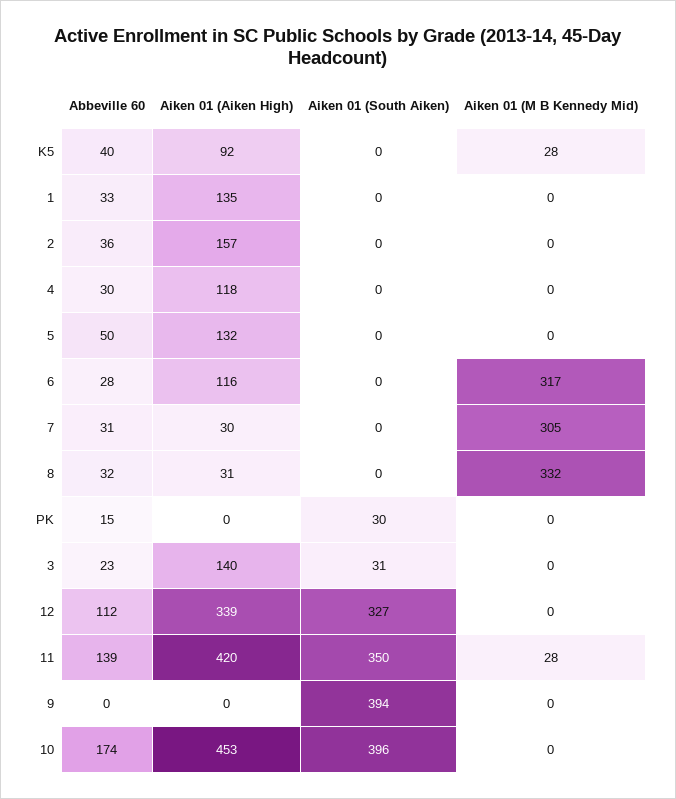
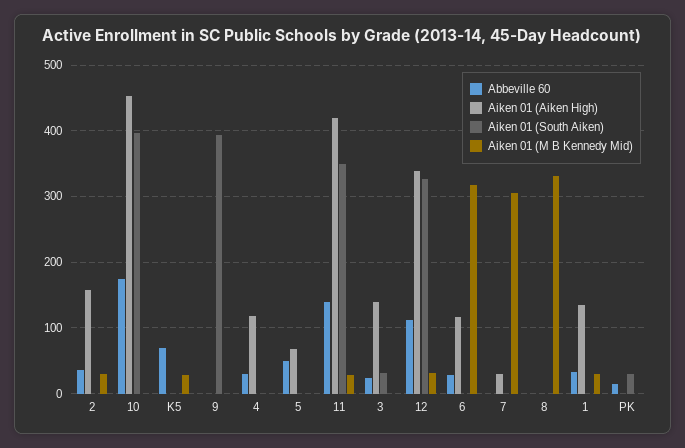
  {
    "Abbeville 60": {
-     "K5": 40,
+     "K5": 70,
      "1": 33,
      "2": 36,
      "4": 30,
      "5": 50,
      "6": 28,
-     "7": 31,
+     "7": 0,
-     "8": 32,
+     "8": 0,
      "PK": 15,
      "3": 23,
      "12": 112,
      "11": 139,
      "9": 0,
      "10": 174
    },
    "Aiken 01 (Aiken High)": {
-     "K5": 92,
+     "K5": 0,
      "1": 135,
      "2": 157,
      "4": 118,
-     "5": 132,
+     "5": 70,
      "6": 116,
      "7": 30,
-     "8": 31,
+     "8": 0,
      "PK": 0,
      "3": 140,
      "12": 339,
      "11": 420,
      "9": 0,
      "10": 453
    },
    "Aiken 01 (South Aiken)": {
      "K5": 0,
      "1": 0,
      "2": 0,
      "4": 0,
      "5": 0,
      "6": 0,
      "7": 0,
      "8": 0,
      "PK": 30,
      "3": 31,
      "12": 327,
      "11": 350,
      "9": 394,
      "10": 396
    },
    "Aiken 01 (M B Kennedy Mid)": {
      "K5": 28,
-     "1": 0,
+     "1": 30,
-     "2": 0,
+     "2": 30,
      "4": 0,
      "5": 0,
      "6": 317,
      "7": 305,
      "8": 332,
      "PK": 0,
      "3": 0,
-     "12": 0,
+     "12": 30,
      "11": 28,
      "9": 0,
      "10": 0
    }
  }

